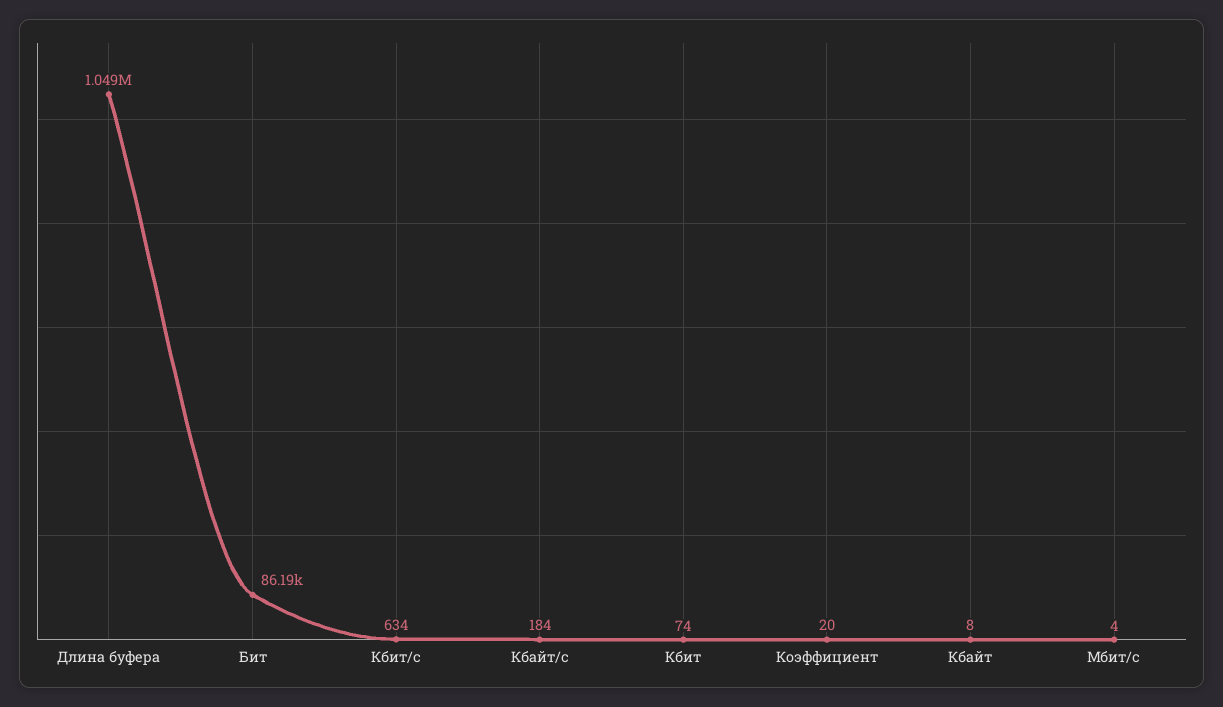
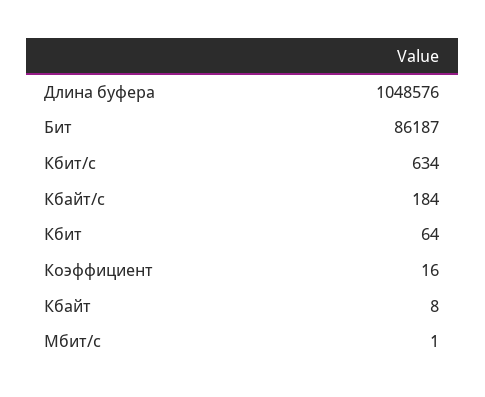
  {
    "Длина буфера": 1048576,
    "Бит": 86187,
    "Кбит/с": 634,
    "Кбайт/с": 184,
-   "Кбит": 74,
+   "Кбит": 64,
-   "Коэффициент": 20,
+   "Коэффициент": 16,
    "Кбайт": 8,
-   "Мбит/с": 4
+   "Мбит/с": 1
  }

